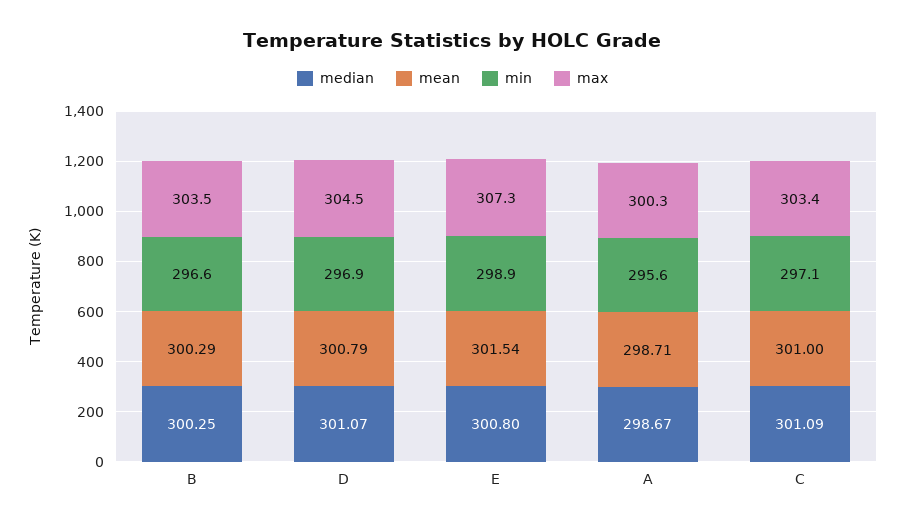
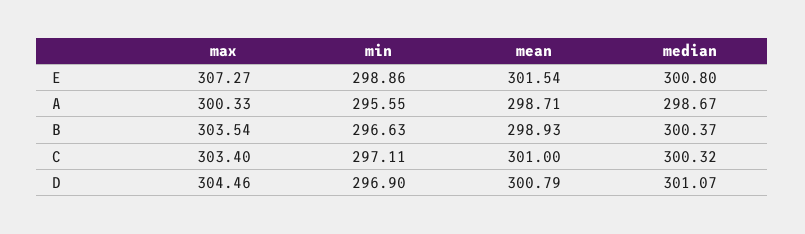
  {
    "median": {
-     "B": 300.25,
+     "B": 300.37,
      "D": 301.07,
      "E": 300.8,
      "A": 298.67,
-     "C": 301.09
+     "C": 300.32
    },
    "mean": {
-     "B": 300.29,
+     "B": 298.93,
      "D": 300.79,
      "E": 301.54,
      "A": 298.71,
      "C": 301
    },
    "min": {
      "B": 296.63,
      "D": 296.9,
      "E": 298.86,
      "A": 295.55,
      "C": 297.11
    },
    "max": {
      "B": 303.54,
      "D": 304.46,
      "E": 307.27,
      "A": 300.33,
      "C": 303.4
    }
  }

